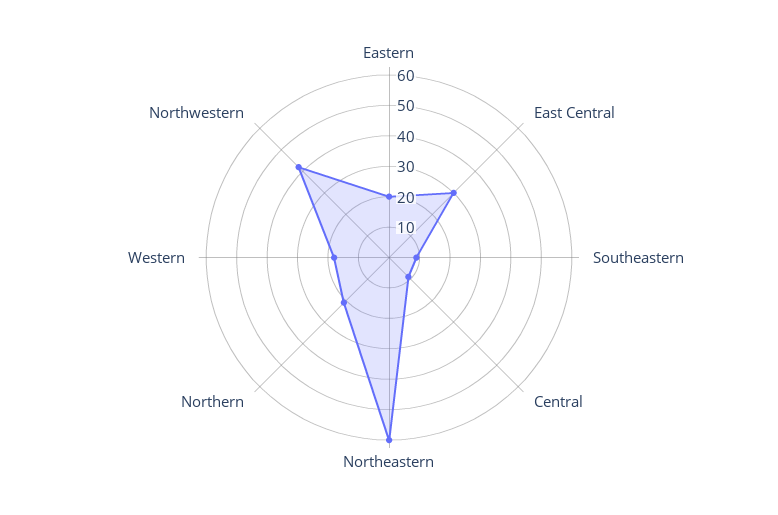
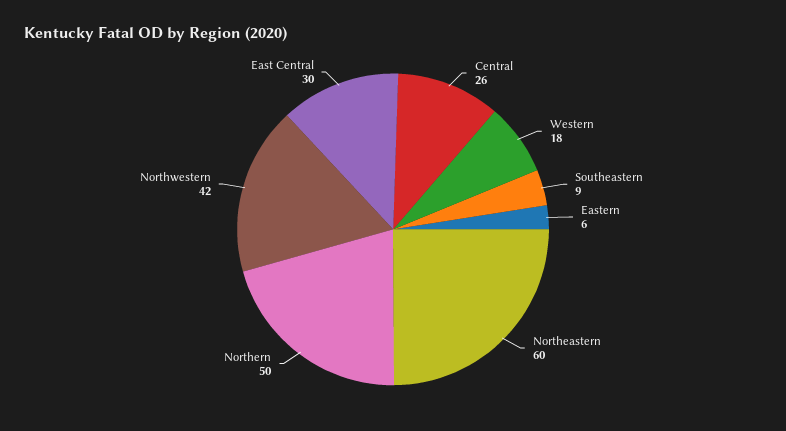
  {
-   "Eastern": 20,
+   "Eastern": 6,
    "East Central": 30,
    "Southeastern": 9,
-   "Central": 10,
+   "Central": 26,
    "Northeastern": 60,
-   "Northern": 20,
+   "Northern": 50,
    "Western": 18,
    "Northwestern": 42
  }

